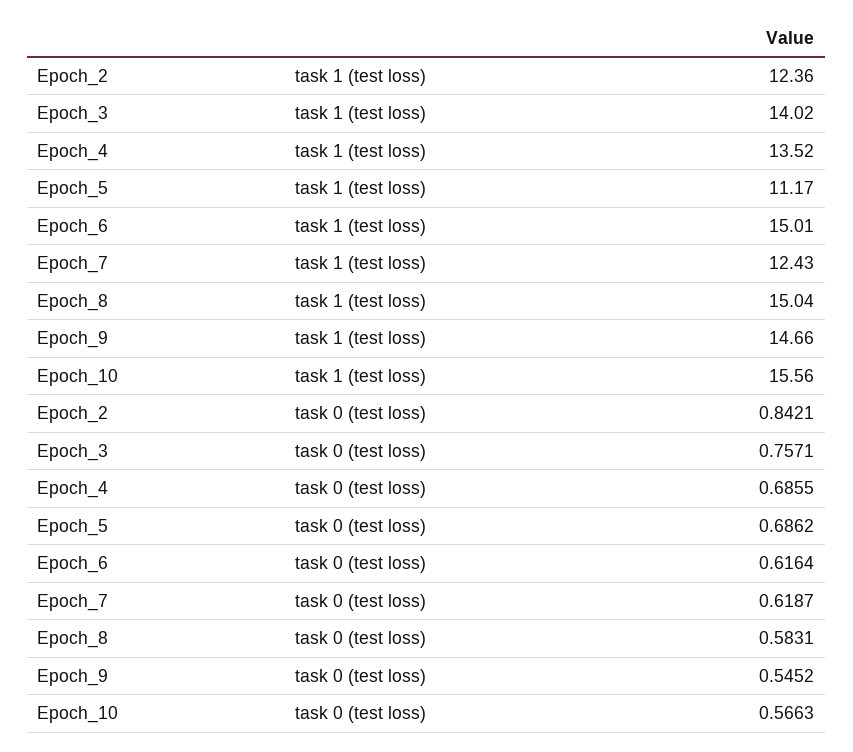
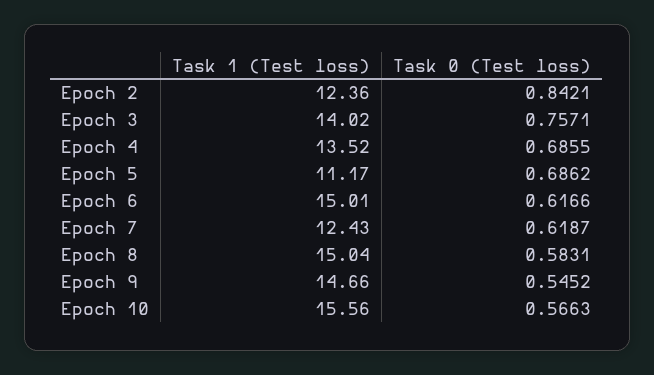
  {
    "Epoch_2": {
      "task 1 (test loss)": 12.36,
      "task 0 (test loss)": 0.8421
    },
    "Epoch_3": {
      "task 1 (test loss)": 14.02,
      "task 0 (test loss)": 0.7571
    },
    "Epoch_4": {
      "task 1 (test loss)": 13.52,
      "task 0 (test loss)": 0.6855
    },
    "Epoch_5": {
      "task 1 (test loss)": 11.17,
      "task 0 (test loss)": 0.6862
    },
    "Epoch_6": {
      "task 1 (test loss)": 15.01,
-     "task 0 (test loss)": 0.6164
+     "task 0 (test loss)": 0.6166
    },
    "Epoch_7": {
      "task 1 (test loss)": 12.43,
      "task 0 (test loss)": 0.6187
    },
    "Epoch_8": {
      "task 1 (test loss)": 15.04,
      "task 0 (test loss)": 0.5831
    },
    "Epoch_9": {
      "task 1 (test loss)": 14.66,
      "task 0 (test loss)": 0.5452
    },
    "Epoch_10": {
      "task 1 (test loss)": 15.56,
      "task 0 (test loss)": 0.5663
    }
  }

